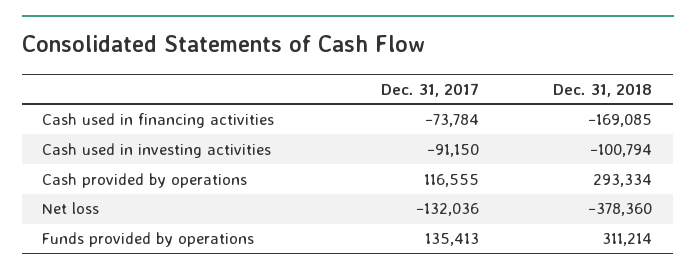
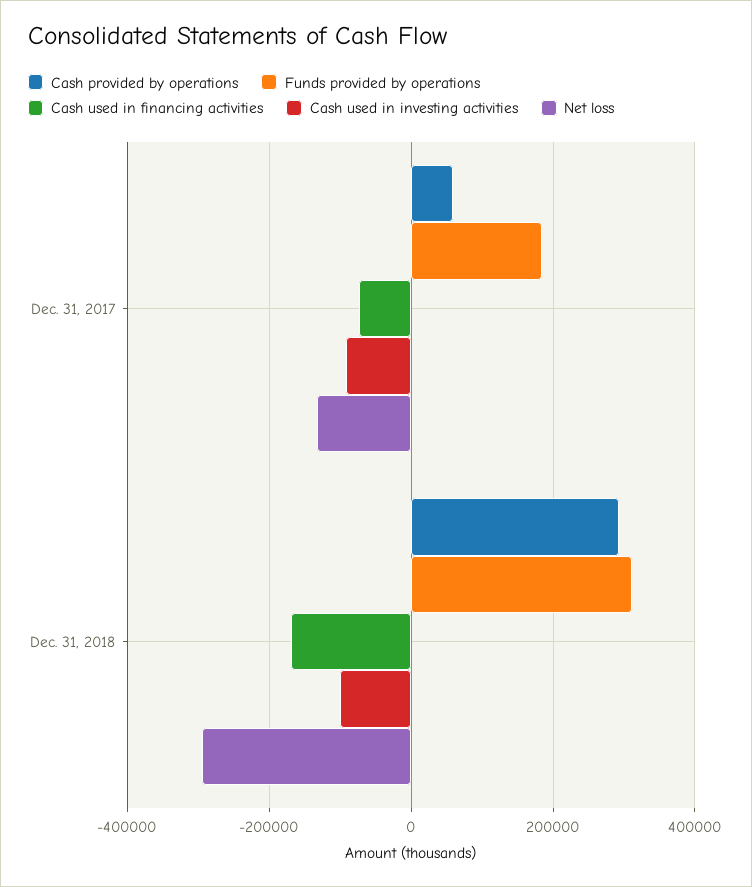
  {
    "Cash used in financing activities": {
      "Dec. 31, 2017": -73784,
      "Dec. 31, 2018": -169085
    },
    "Cash used in investing activities": {
      "Dec. 31, 2017": -91150,
      "Dec. 31, 2018": -100794
    },
    "Cash provided by operations": {
-     "Dec. 31, 2017": 116555,
+     "Dec. 31, 2017": 60000,
      "Dec. 31, 2018": 293334
    },
    "Net loss": {
      "Dec. 31, 2017": -132036,
-     "Dec. 31, 2018": -378360
+     "Dec. 31, 2018": -300000
    },
    "Funds provided by operations": {
-     "Dec. 31, 2017": 135413,
+     "Dec. 31, 2017": 180000,
      "Dec. 31, 2018": 311214
    }
  }

